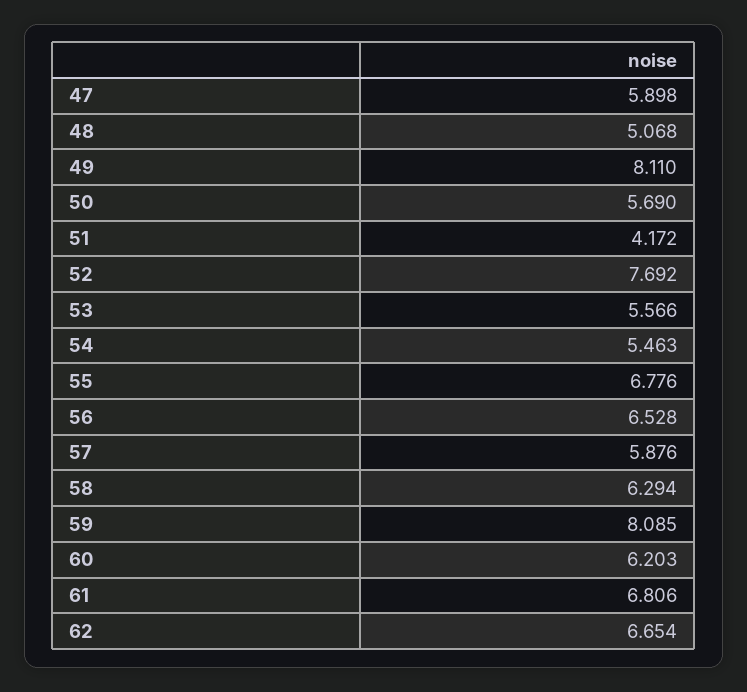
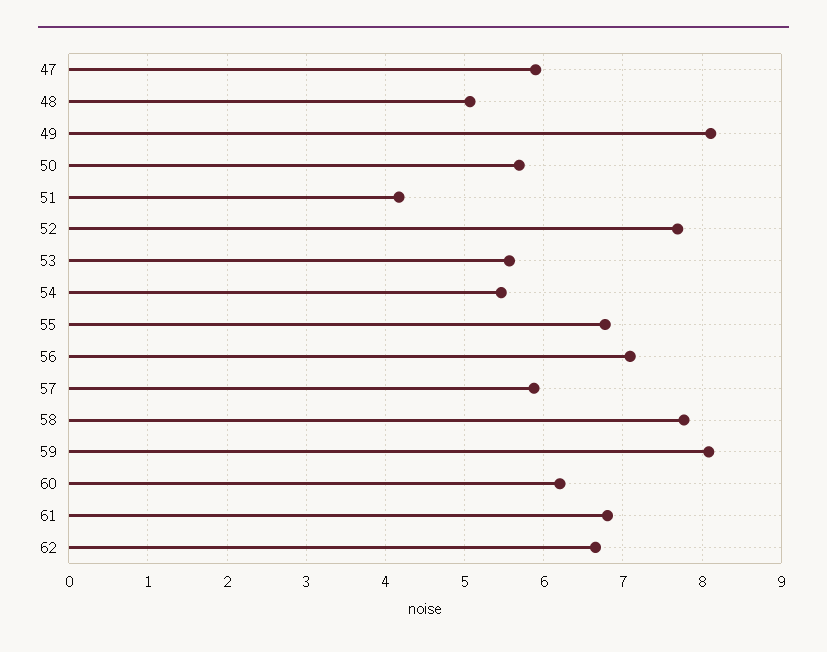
  {
    "47": 5.898,
    "48": 5.068,
    "49": 8.11,
    "50": 5.69,
    "51": 4.172,
    "52": 7.692,
    "53": 5.566,
    "54": 5.463,
    "55": 6.776,
-   "56": 6.528,
+   "56": 7.1,
    "57": 5.876,
-   "58": 6.294,
+   "58": 7.8,
    "59": 8.085,
    "60": 6.203,
    "61": 6.806,
    "62": 6.654
  }

